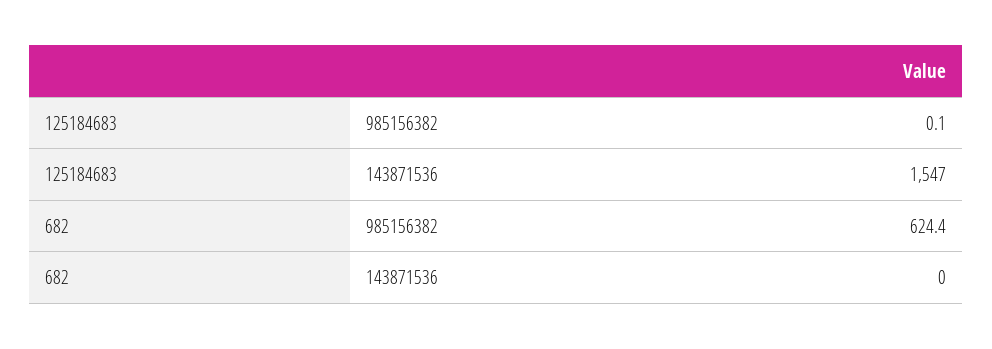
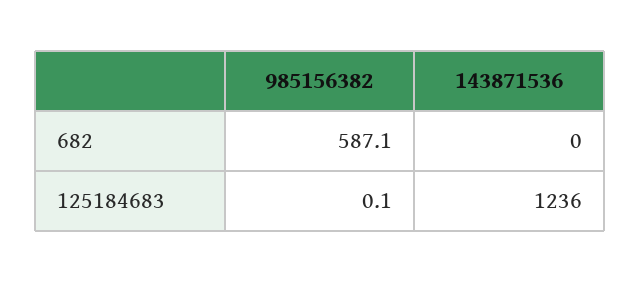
  {
    "125184683": {
      "985156382": 0.1,
-     "143871536": 1547
+     "143871536": 1236
    },
    "682": {
-     "985156382": 624.4,
+     "985156382": 587.1,
      "143871536": 0
    }
  }

